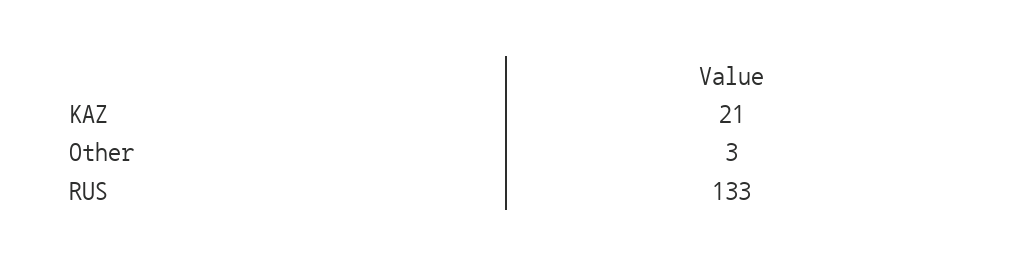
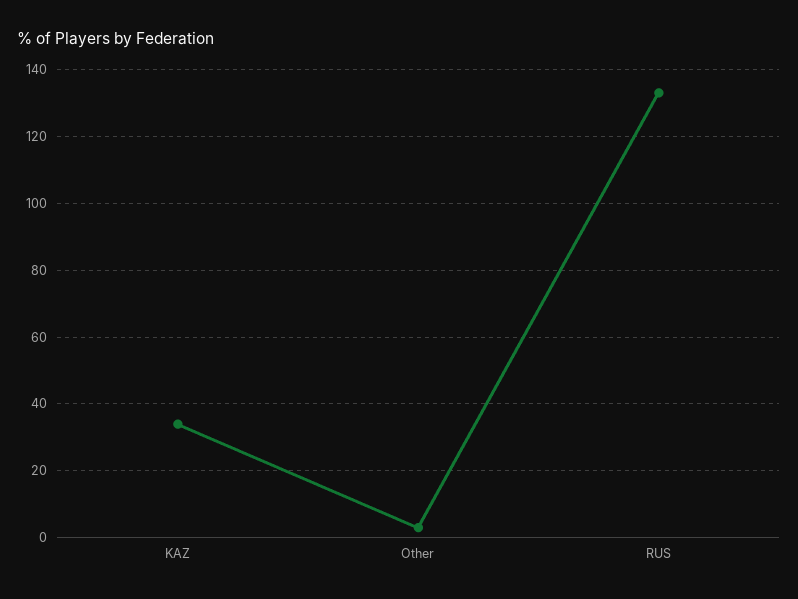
  {
-   "KAZ": 21,
+   "KAZ": 35,
    "Other": 3,
    "RUS": 133
  }

